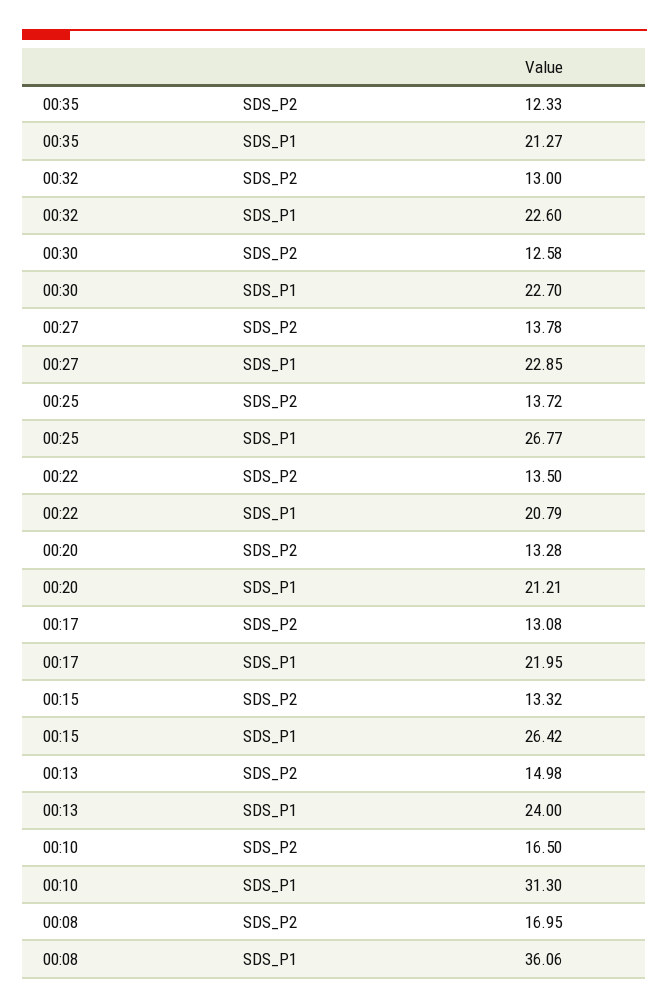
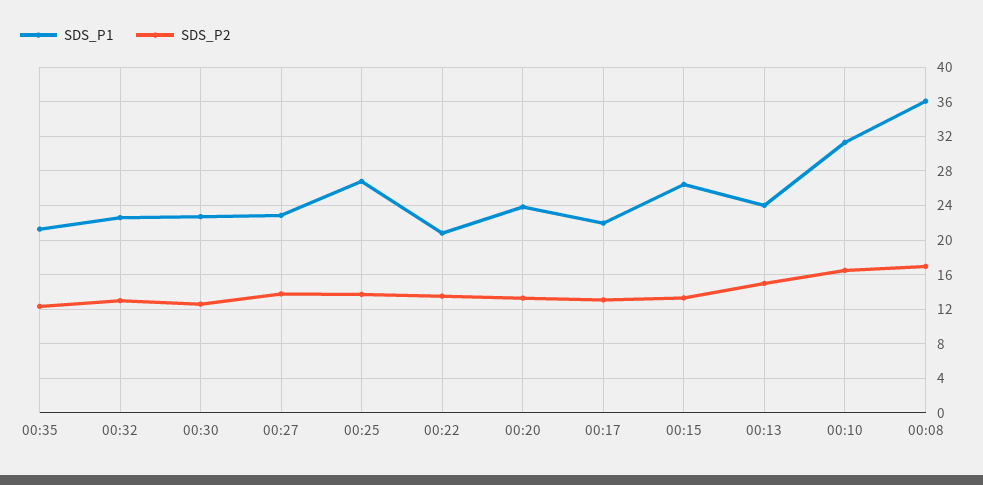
  {
    "SDS_P2": {
      "00:35": 12.33,
      "00:32": 13,
      "00:30": 12.58,
      "00:27": 13.78,
      "00:25": 13.72,
      "00:22": 13.5,
      "00:20": 13.28,
      "00:17": 13.08,
      "00:15": 13.32,
      "00:13": 14.98,
      "00:10": 16.5,
      "00:08": 16.95
    },
    "SDS_P1": {
      "00:35": 21.27,
      "00:32": 22.6,
      "00:30": 22.7,
      "00:27": 22.85,
      "00:25": 26.77,
      "00:22": 20.79,
-     "00:20": 21.21,
+     "00:20": 24,
      "00:17": 21.95,
      "00:15": 26.42,
      "00:13": 24,
      "00:10": 31.3,
      "00:08": 36.06
    }
  }

